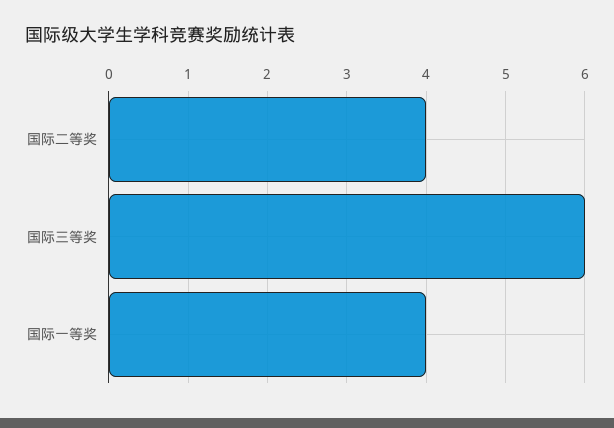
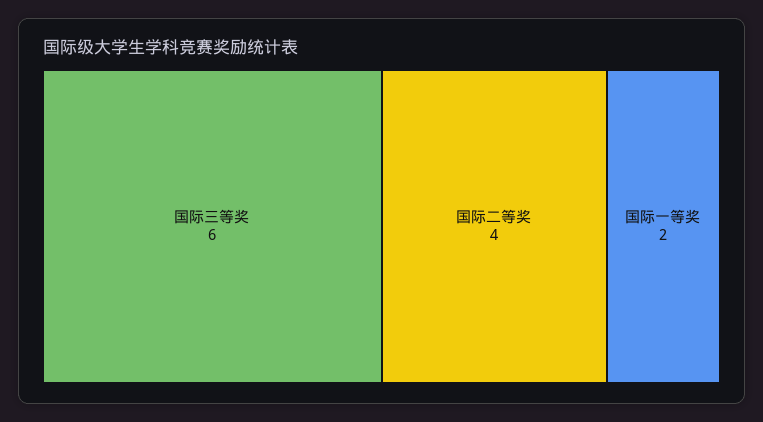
  {
    "国际二等奖": 4,
    "国际三等奖": 6,
-   "国际一等奖": 4
+   "国际一等奖": 2
  }

